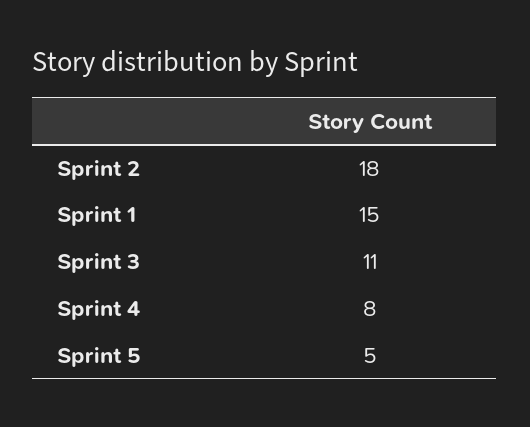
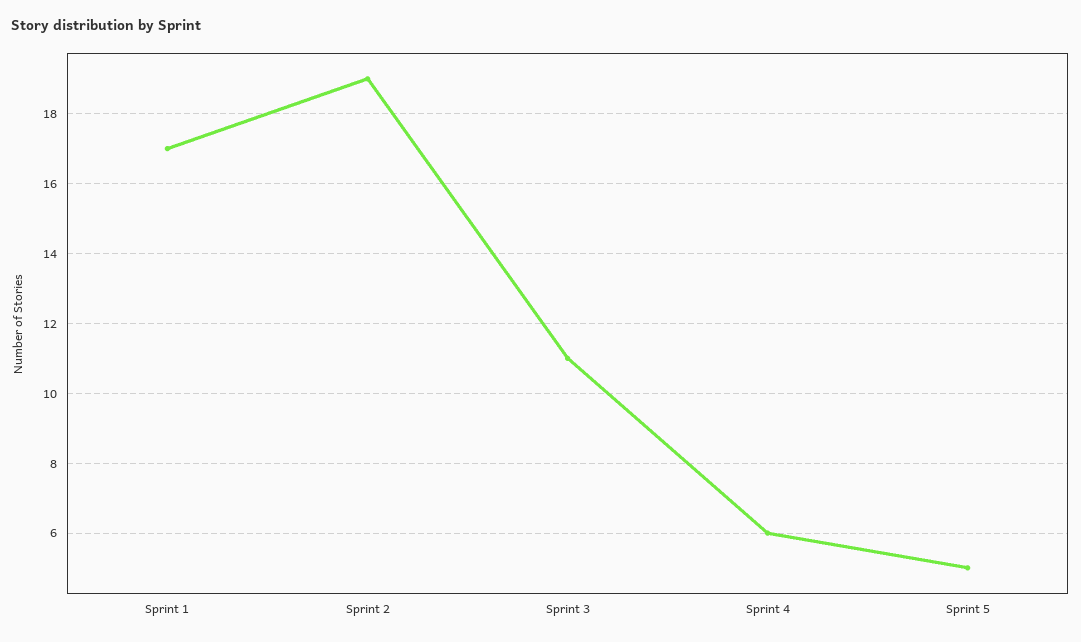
  {
-   "Sprint 2": 18,
+   "Sprint 2": 19,
-   "Sprint 1": 15,
+   "Sprint 1": 17,
    "Sprint 3": 11,
-   "Sprint 4": 8,
+   "Sprint 4": 6,
    "Sprint 5": 5
  }

